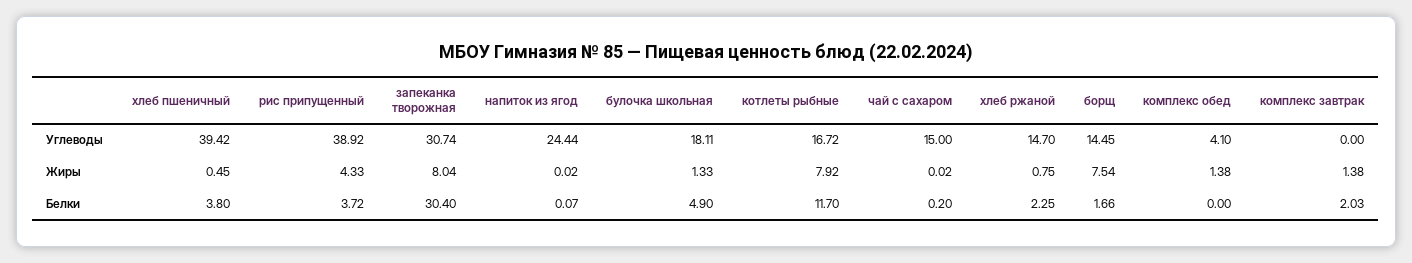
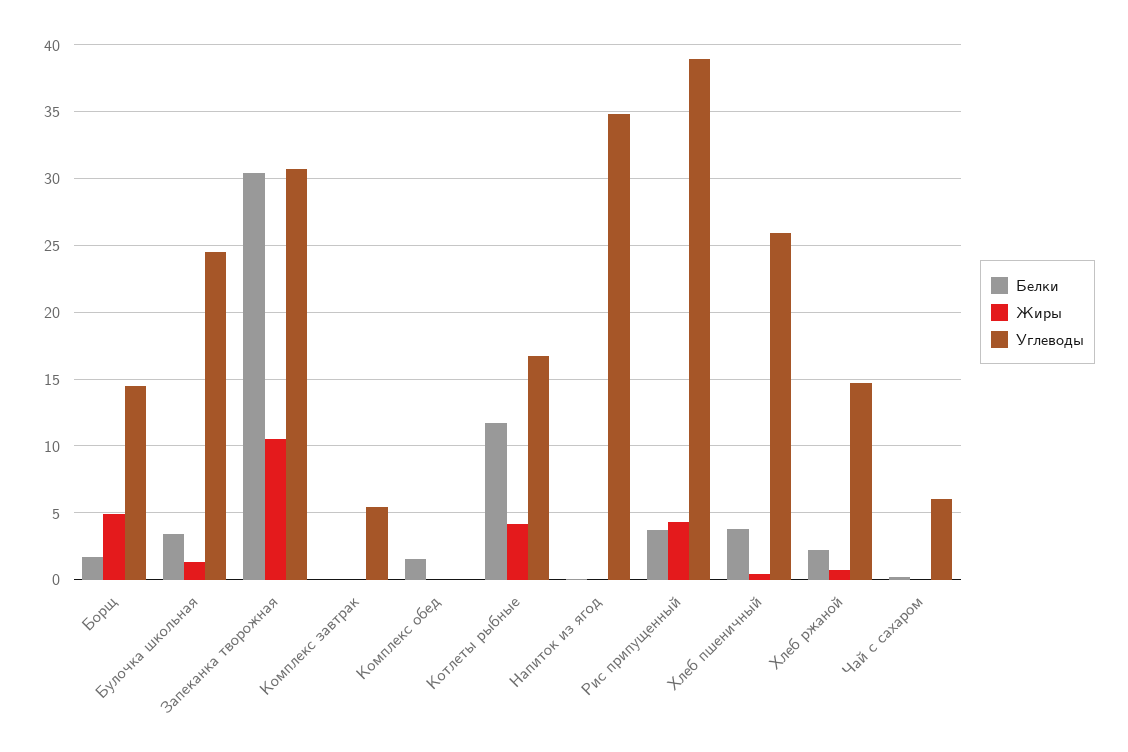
  {
    "Углеводы": {
-     "хлеб пшеничный": 39.42,
+     "хлеб пшеничный": 26,
      "рис припущенный": 38.92,
      "запеканка творожная": 30.74,
-     "напиток из ягод": 24.44,
+     "напиток из ягод": 35,
-     "булочка школьная": 18.11,
+     "булочка школьная": 24.5,
      "котлеты рыбные": 16.72,
-     "чай с сахаром": 15,
+     "чай с сахаром": 6,
      "хлеб ржаной": 14.7,
      "борщ": 14.45,
-     "комплекс обед": 4.1,
+     "комплекс обед": 0,
-     "комплекс завтрак": 0
+     "комплекс завтрак": 5.5
    },
    "Жиры": {
      "хлеб пшеничный": 0.45,
      "рис припущенный": 4.33,
-     "запеканка творожная": 8.04,
+     "запеканка творожная": 10.5,
      "напиток из ягод": 0.02,
      "булочка школьная": 1.33,
-     "котлеты рыбные": 7.92,
+     "котлеты рыбные": 4,
      "чай с сахаром": 0.02,
      "хлеб ржаной": 0.75,
-     "борщ": 7.54,
+     "борщ": 5,
-     "комплекс обед": 1.38,
+     "комплекс обед": 0,
-     "комплекс завтрак": 1.38
+     "комплекс завтрак": 0
    },
    "Белки": {
      "хлеб пшеничный": 3.8,
      "рис припущенный": 3.72,
      "запеканка творожная": 30.4,
      "напиток из ягод": 0.07,
-     "булочка школьная": 4.9,
+     "булочка школьная": 3.5,
      "котлеты рыбные": 11.7,
      "чай с сахаром": 0.2,
      "хлеб ржаной": 2.25,
      "борщ": 1.66,
-     "комплекс обед": 0,
+     "комплекс обед": 1.5,
-     "комплекс завтрак": 2.03
+     "комплекс завтрак": 0
    }
  }

